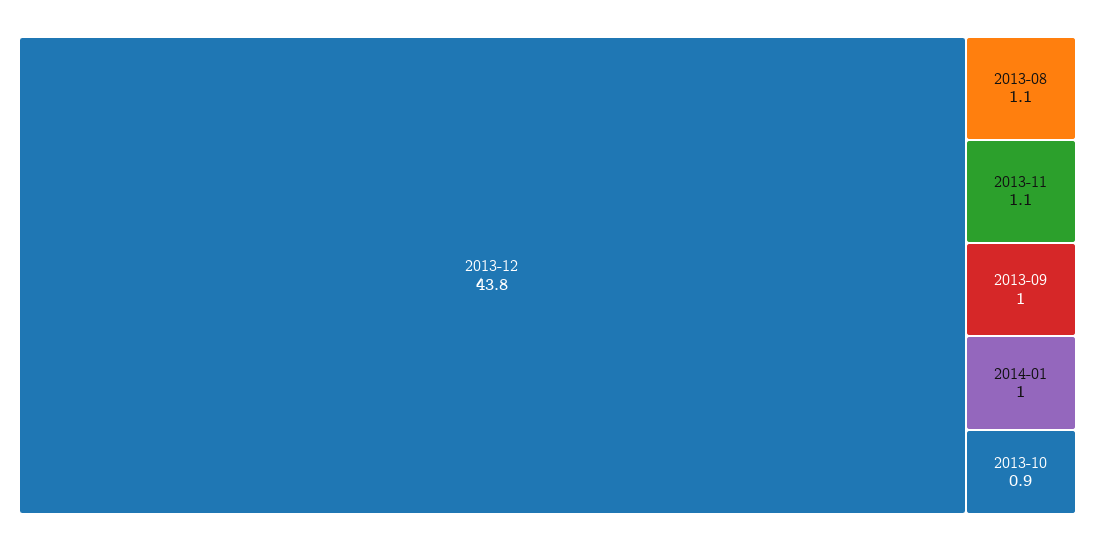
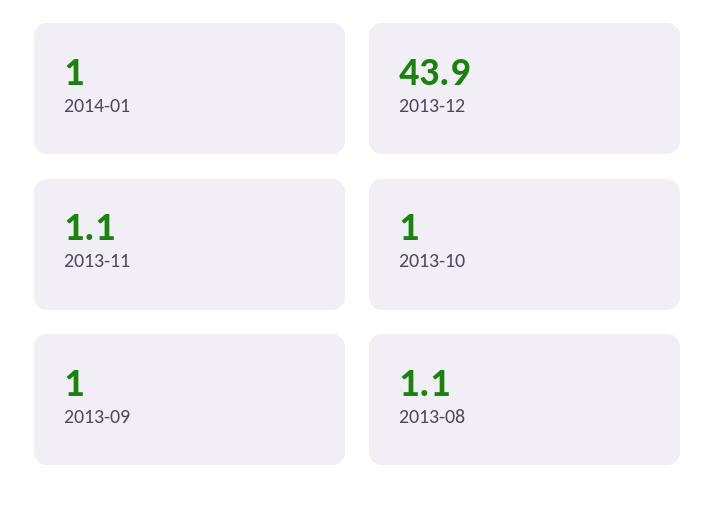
  {
-   "2013-12": 43.8,
+   "2013-12": 43.9,
    "2013-08": 1.1,
    "2013-11": 1.1,
    "2013-09": 1,
    "2014-01": 1,
-   "2013-10": 0.9
+   "2013-10": 1
  }

